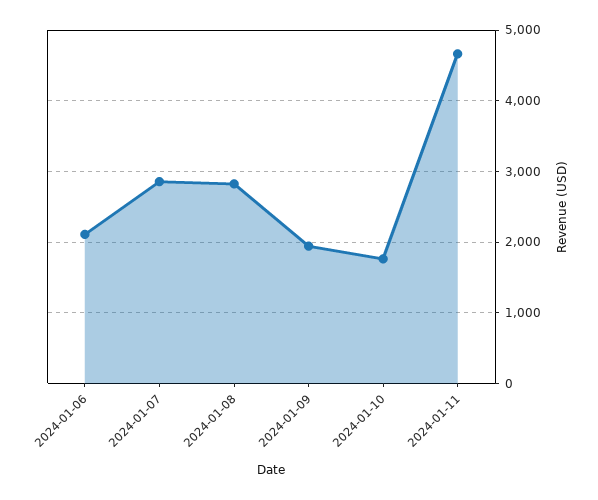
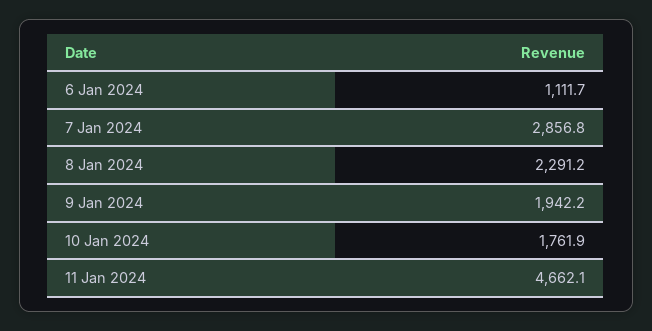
  {
-   "2024-01-06": 2100,
+   "2024-01-06": 1111.7,
    "2024-01-07": 2856.8,
-   "2024-01-08": 2800,
+   "2024-01-08": 2291.2,
    "2024-01-09": 1942.2,
    "2024-01-10": 1761.9,
    "2024-01-11": 4662.1
  }

